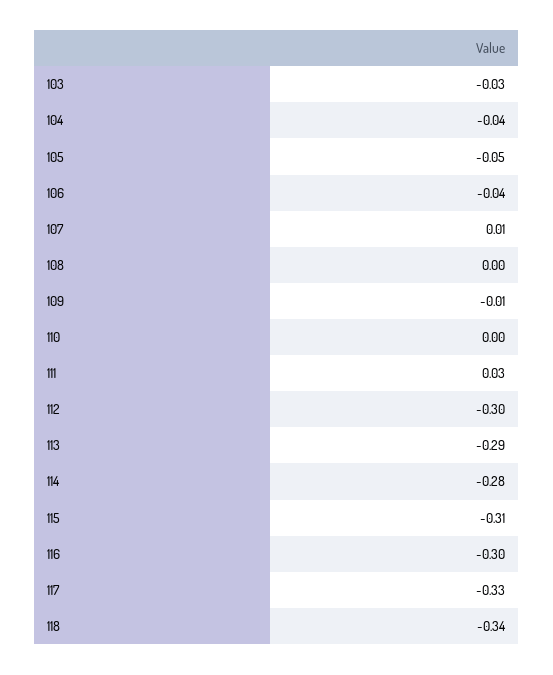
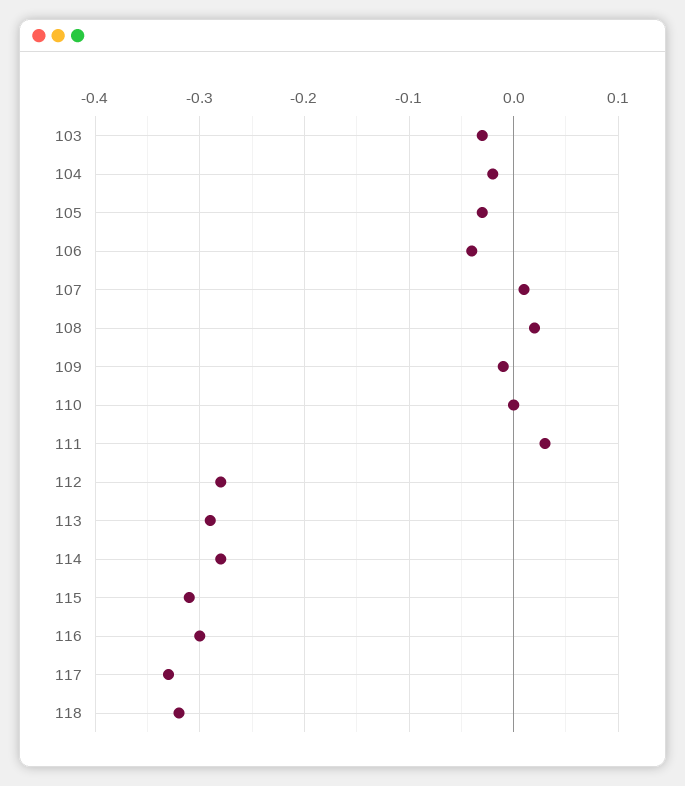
  {
    "103": -0.03,
-   "104": -0.04,
+   "104": -0.02,
-   "105": -0.05,
+   "105": -0.03,
    "106": -0.04,
    "107": 0.01,
-   "108": 0,
+   "108": 0.02,
    "109": -0.01,
    "110": 0,
    "111": 0.03,
-   "112": -0.3,
+   "112": -0.28,
    "113": -0.29,
    "114": -0.28,
    "115": -0.31,
    "116": -0.3,
    "117": -0.33,
-   "118": -0.34
+   "118": -0.32
  }

